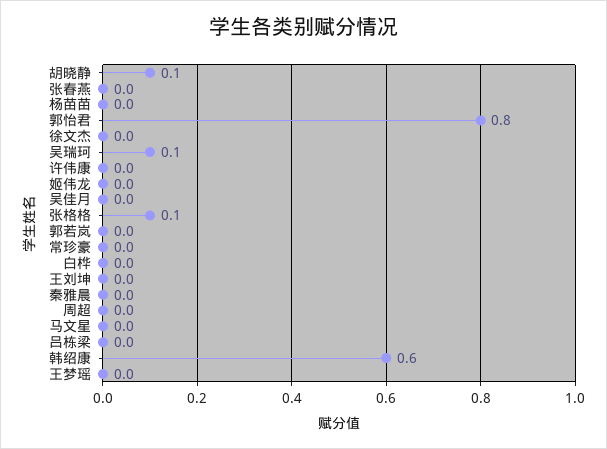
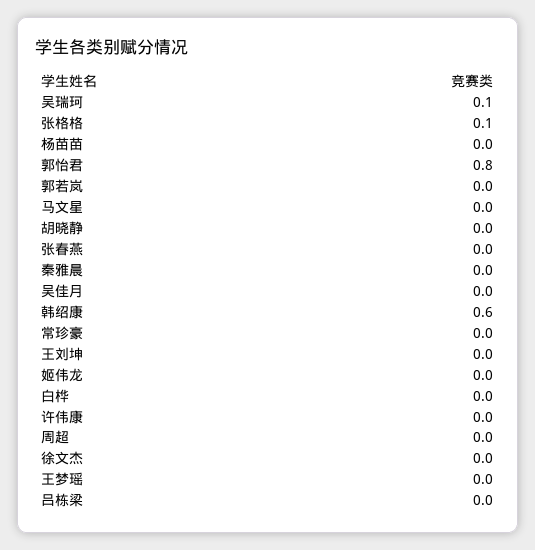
  {
-   "胡晓静": 0.1,
+   "胡晓静": 0,
    "张春燕": 0,
    "杨苗苗": 0,
    "郭怡君": 0.8,
    "徐文杰": 0,
    "吴瑞珂": 0.1,
    "许伟康": 0,
    "姬伟龙": 0,
    "吴佳月": 0,
    "张格格": 0.1,
    "郭若岚": 0,
    "常珍豪": 0,
    "白桦": 0,
    "王刘坤": 0,
    "秦雅晨": 0,
    "周超": 0,
    "马文星": 0,
    "吕栋梁": 0,
    "韩绍康": 0.6,
    "王梦瑶": 0
  }

